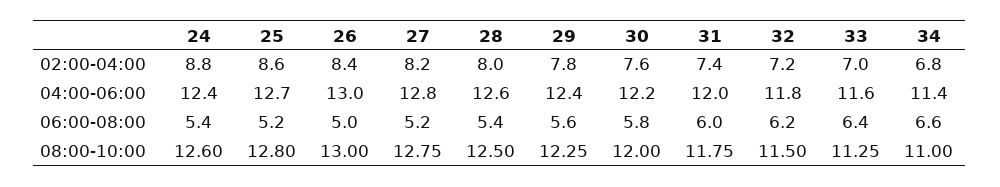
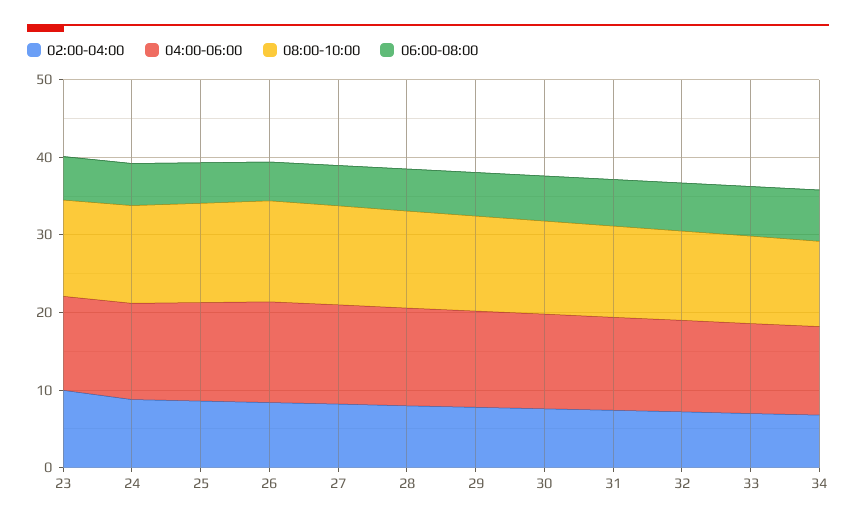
  {
    "02:00-04:00": {
      "24": 8.8,
      "25": 8.6,
      "26": 8.4,
      "27": 8.2,
      "28": 8,
      "29": 7.8,
      "30": 7.6,
      "31": 7.4,
      "32": 7.2,
      "33": 7,
-     "34": 6.8
+     "34": 6.8,
+     "23": 10
    },
    "04:00-06:00": {
      "24": 12.4,
      "25": 12.7,
      "26": 13,
      "27": 12.8,
      "28": 12.6,
      "29": 12.4,
      "30": 12.2,
      "31": 12,
      "32": 11.8,
      "33": 11.6,
-     "34": 11.4
+     "34": 11.4,
+     "23": 12
    },
    "06:00-08:00": {
      "24": 5.4,
      "25": 5.2,
      "26": 5,
      "27": 5.2,
      "28": 5.4,
      "29": 5.6,
      "30": 5.8,
      "31": 6,
      "32": 6.2,
      "33": 6.4,
-     "34": 6.6
+     "34": 6.6,
+     "23": 6
    },
    "08:00-10:00": {
      "24": 12.6,
      "25": 12.8,
      "26": 13,
      "27": 12.75,
      "28": 12.5,
      "29": 12.25,
      "30": 12,
      "31": 11.75,
      "32": 11.5,
      "33": 11.25,
-     "34": 11
+     "34": 11,
+     "23": 12
    }
  }

